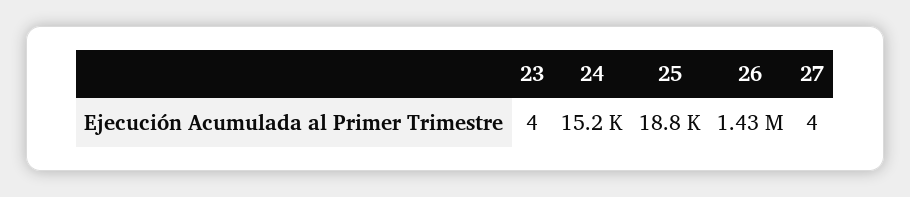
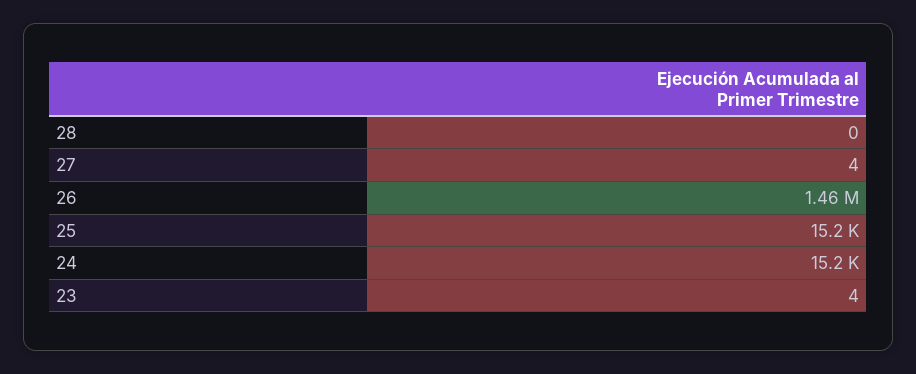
  {
    "23": 4,
    "24": 15200,
-   "25": 18800,
+   "25": 15200,
-   "26": 1430000,
+   "26": 1460000,
-   "27": 4
+   "27": 4,
+   "28": 0
  }

